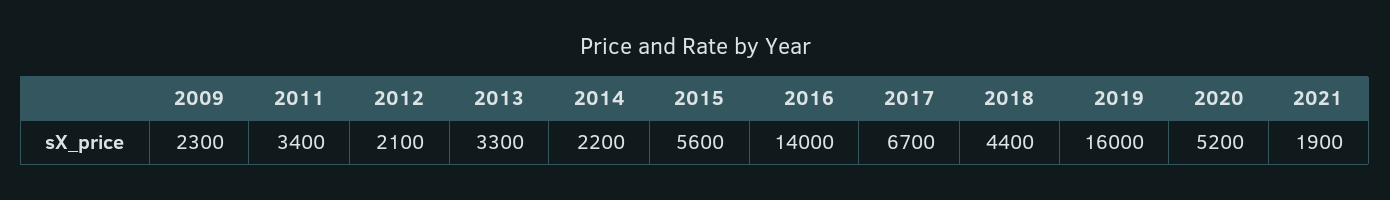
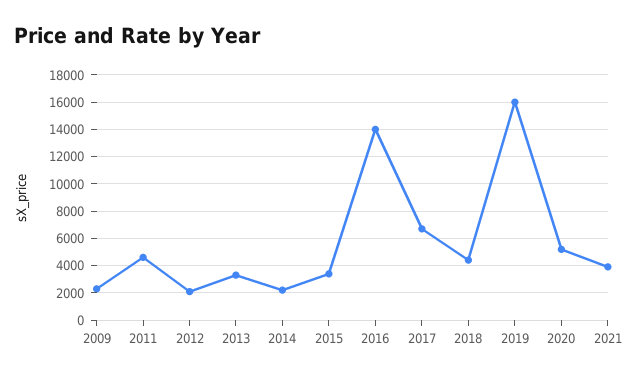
  {
    "2009": 2300,
-   "2011": 3400,
+   "2011": 4500,
    "2012": 2100,
    "2013": 3300,
    "2014": 2200,
-   "2015": 5600,
+   "2015": 3500,
    "2016": 14000,
    "2017": 6700,
    "2018": 4400,
    "2019": 16000,
    "2020": 5200,
-   "2021": 1900
+   "2021": 4000
  }

